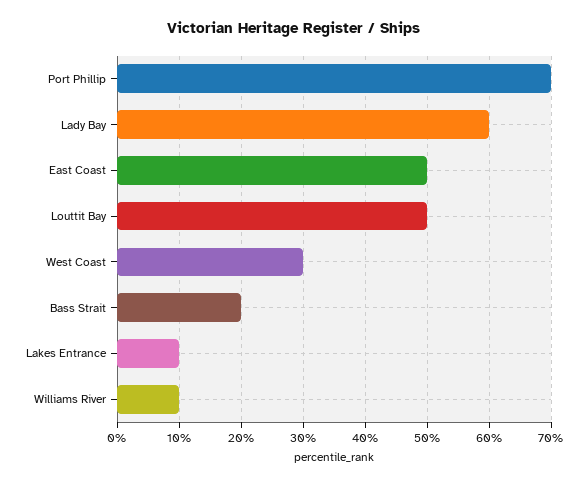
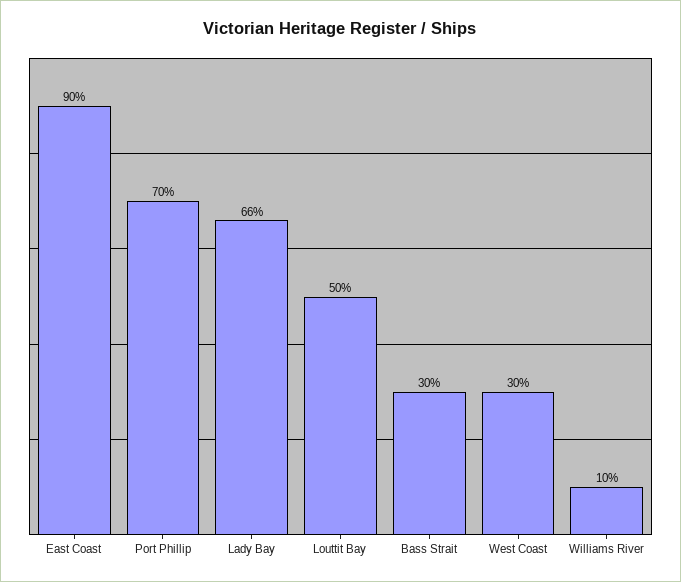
  {
    "Port Phillip": 70,
-   "Lady Bay": 60,
+   "Lady Bay": 66,
-   "East Coast": 50,
+   "East Coast": 90,
    "Louttit Bay": 50,
    "West Coast": 30,
-   "Bass Strait": 20,
+   "Bass Strait": 30,
-   "Lakes Entrance": 10,
    "Williams River": 10
  }

